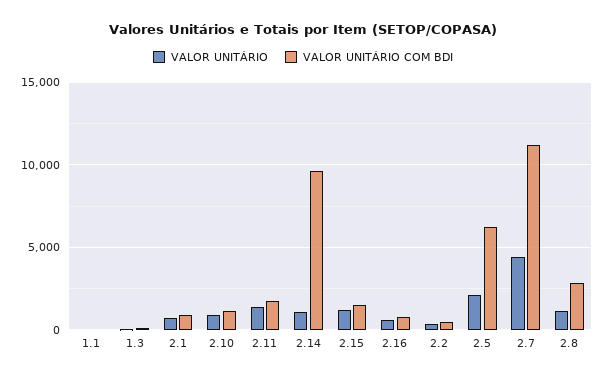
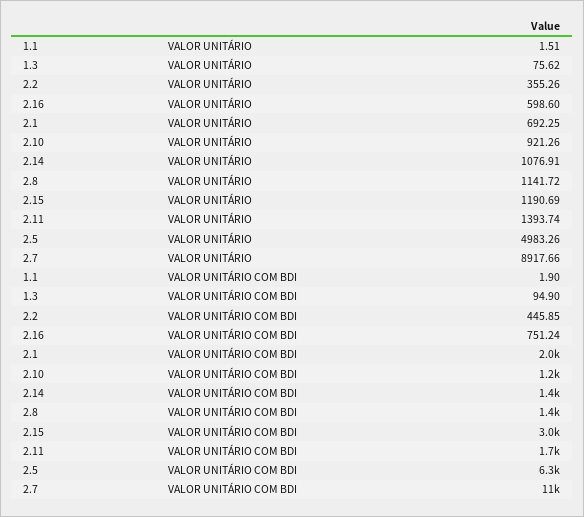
  {
    "VALOR UNITÁRIO": {
      "1.1": 1.51,
      "1.3": 75.62,
      "2.1": 692.25,
      "2.10": 921.26,
      "2.11": 1393.74,
      "2.14": 1076.91,
      "2.15": 1190.69,
      "2.16": 598.6,
      "2.2": 355.26,
-     "2.5": 2000,
+     "2.5": 4983.26,
-     "2.7": 4500,
+     "2.7": 8917.66,
      "2.8": 1141.72
    },
    "VALOR UNITÁRIO COM BDI": {
      "1.1": 1.9,
      "1.3": 94.9,
-     "2.1": 1000,
+     "2.1": 2000,
      "2.10": 1200,
      "2.11": 1700,
-     "2.14": 9500,
+     "2.14": 1400,
-     "2.15": 1500,
+     "2.15": 3000,
      "2.16": 751.24,
      "2.2": 445.85,
      "2.5": 6300,
      "2.7": 11000,
-     "2.8": 3000
+     "2.8": 1400
    }
  }

